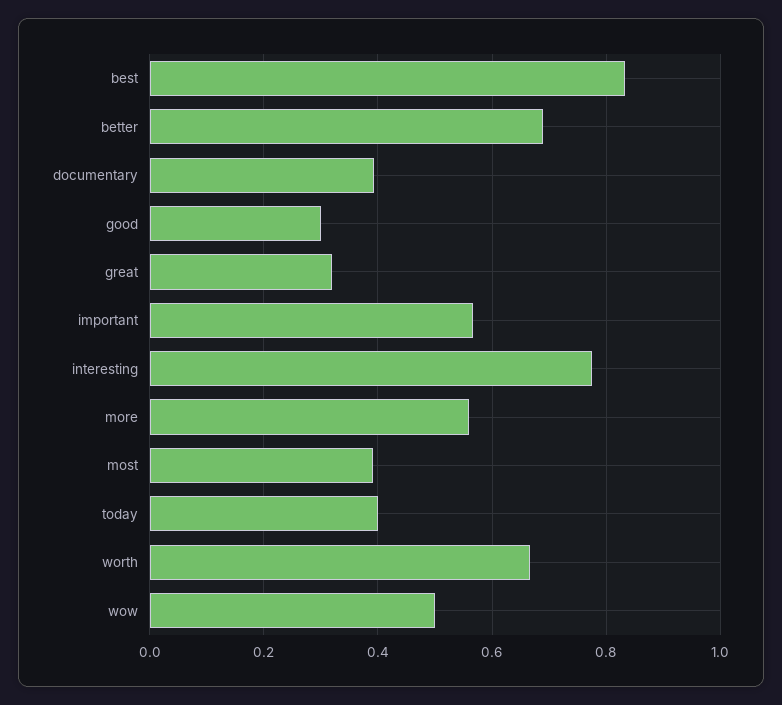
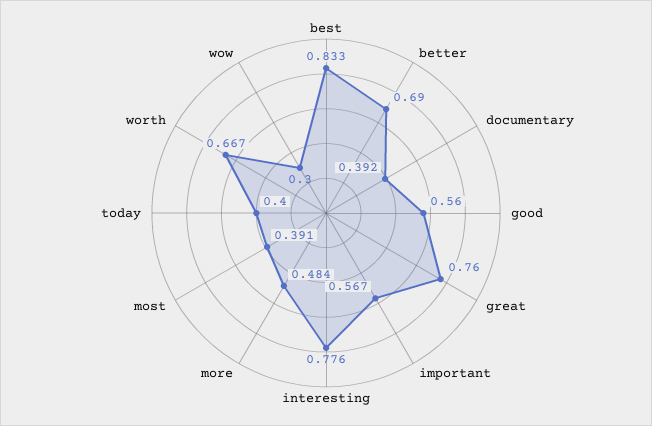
  {
    "best": 0.833,
    "better": 0.69,
    "documentary": 0.392,
-   "good": 0.3,
+   "good": 0.56,
-   "great": 0.32,
+   "great": 0.76,
    "important": 0.567,
    "interesting": 0.776,
-   "more": 0.56,
+   "more": 0.484,
    "most": 0.391,
    "today": 0.4,
    "worth": 0.667,
-   "wow": 0.5
+   "wow": 0.3
  }

